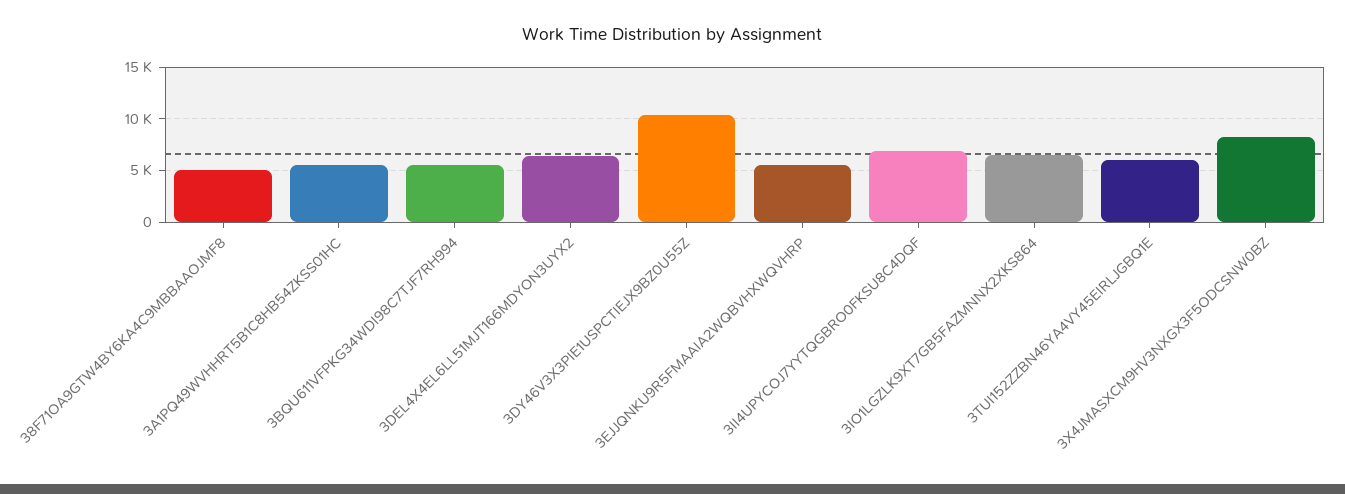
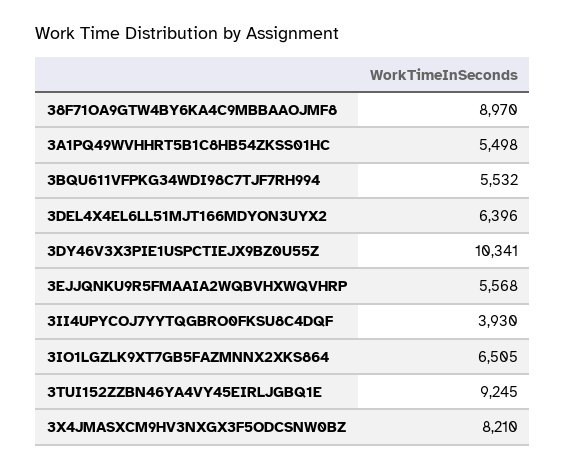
  {
-   "38F71OA9GTW4BY6KA4C9MBBAAOJMF8": 5000,
+   "38F71OA9GTW4BY6KA4C9MBBAAOJMF8": 8970,
    "3A1PQ49WVHHRT5B1C8HB54ZKSS01HC": 5498,
    "3BQU611VFPKG34WDI98C7TJF7RH994": 5532,
    "3DEL4X4EL6LL51MJT166MDYON3UYX2": 6396,
    "3DY46V3X3PIE1USPCTIEJX9BZ0U55Z": 10341,
    "3EJJQNKU9R5FMAAIA2WQBVHXWQVHRP": 5568,
-   "3II4UPYCOJ7YYTQGBRO0FKSU8C4DQF": 7000,
+   "3II4UPYCOJ7YYTQGBRO0FKSU8C4DQF": 3930,
    "3IO1LGZLK9XT7GB5FAZMNNX2XKS864": 6505,
-   "3TUI152ZZBN46YA4VY45EIRLJGBQ1E": 6000,
+   "3TUI152ZZBN46YA4VY45EIRLJGBQ1E": 9245,
    "3X4JMASXCM9HV3NXGX3F5ODCSNW0BZ": 8210
  }

